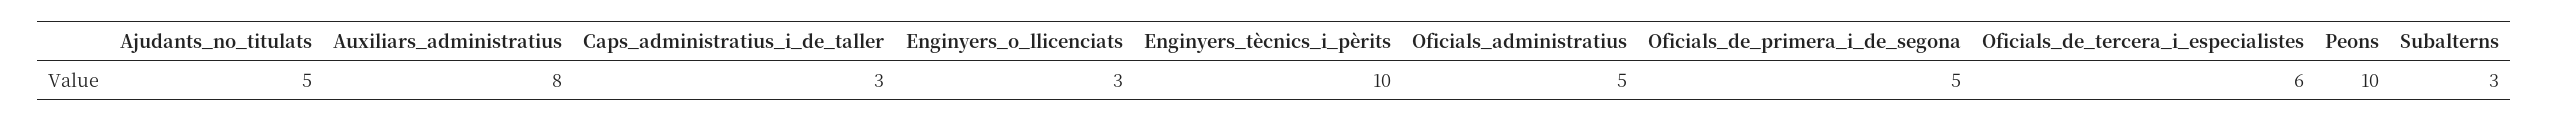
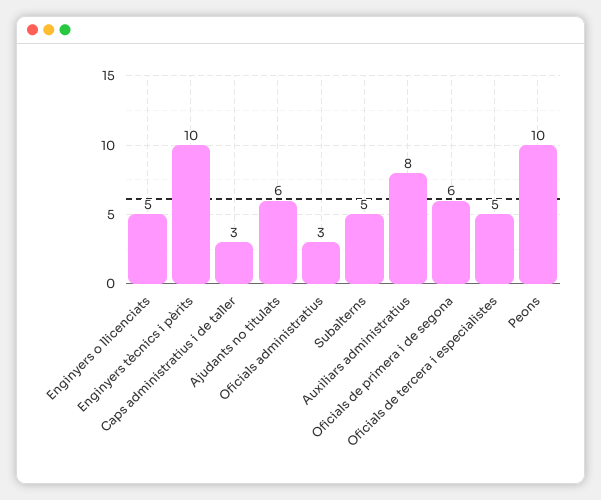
  {
-   "Ajudants_no_titulats": 5,
+   "Ajudants_no_titulats": 6,
    "Auxiliars_administratius": 8,
    "Caps_administratius_i_de_taller": 3,
-   "Enginyers_o_llicenciats": 3,
+   "Enginyers_o_llicenciats": 5,
    "Enginyers_tècnics_i_pèrits": 10,
-   "Oficials_administratius": 5,
+   "Oficials_administratius": 3,
-   "Oficials_de_primera_i_de_segona": 5,
+   "Oficials_de_primera_i_de_segona": 6,
-   "Oficials_de_tercera_i_especialistes": 6,
+   "Oficials_de_tercera_i_especialistes": 5,
    "Peons": 10,
-   "Subalterns": 3
+   "Subalterns": 5
  }

